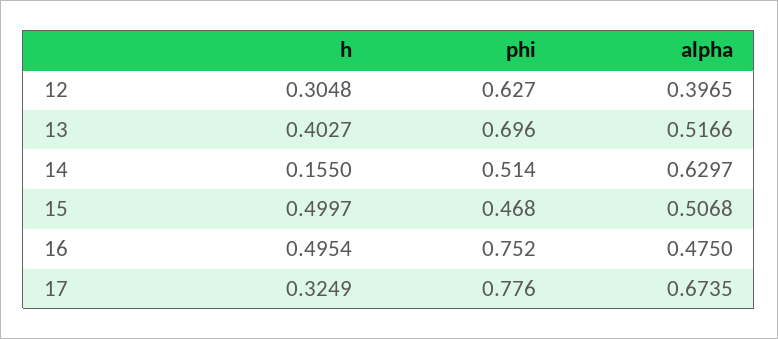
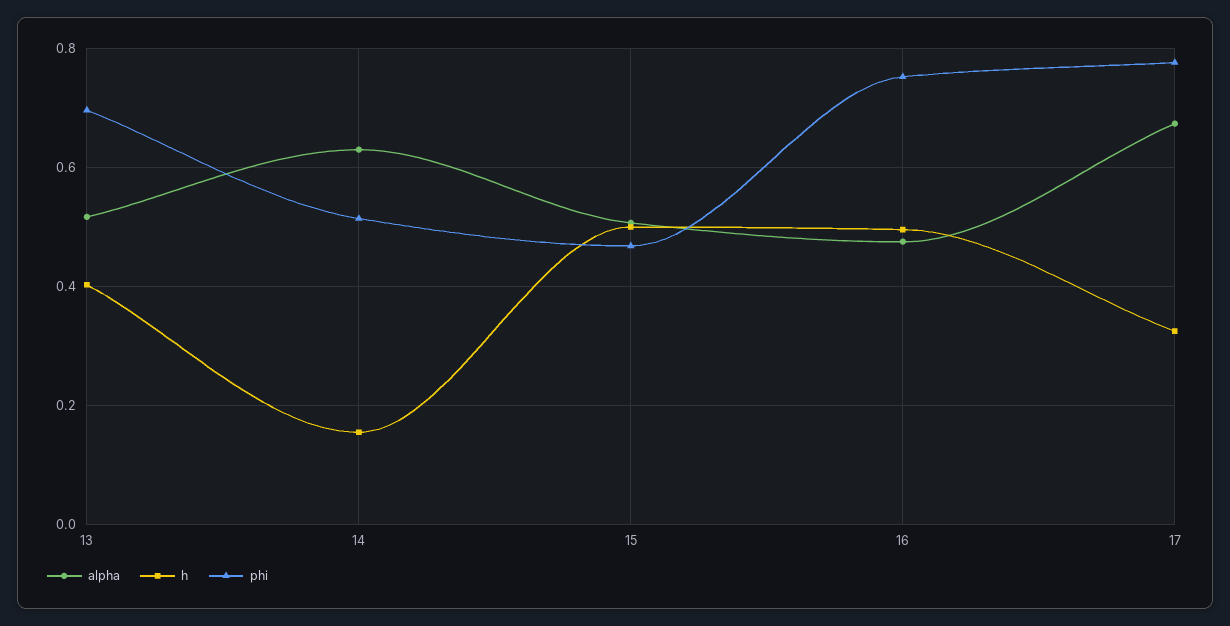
  {
    "h": {
-     "12": 0.3048,
      "13": 0.4027,
      "14": 0.155,
      "15": 0.4997,
      "16": 0.4954,
      "17": 0.3249
    },
    "phi": {
-     "12": 0.627,
      "13": 0.696,
      "14": 0.514,
      "15": 0.468,
      "16": 0.752,
      "17": 0.776
    },
    "alpha": {
-     "12": 0.3965,
      "13": 0.5166,
      "14": 0.6297,
      "15": 0.5068,
      "16": 0.475,
      "17": 0.6735
    }
  }

